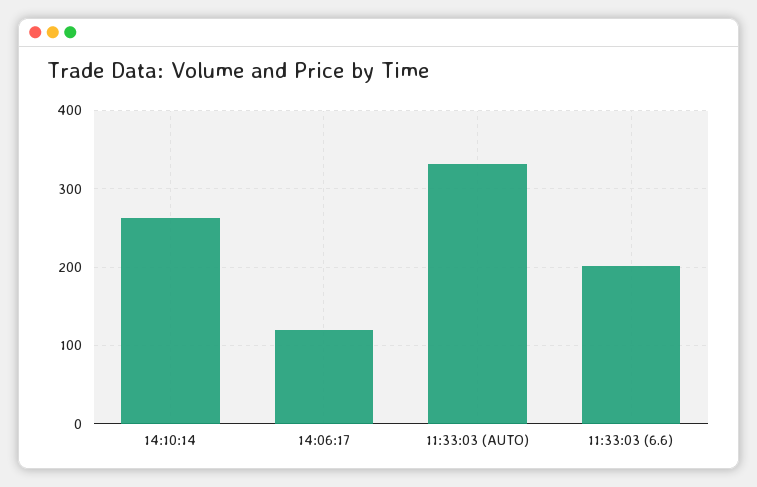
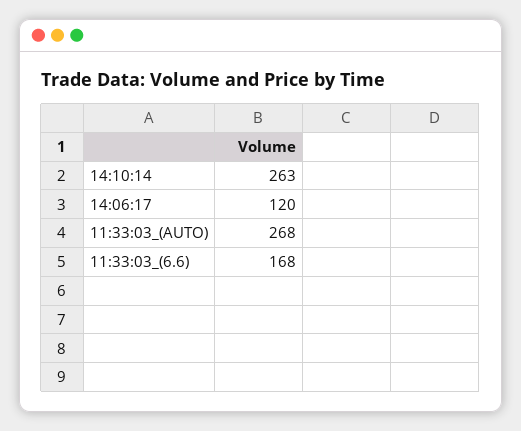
  {
    "14:10:14": 263,
    "14:06:17": 120,
-   "11:33:03 (AUTO)": 330,
+   "11:33:03 (AUTO)": 268,
-   "11:33:03 (6.6)": 200
+   "11:33:03 (6.6)": 168
  }

